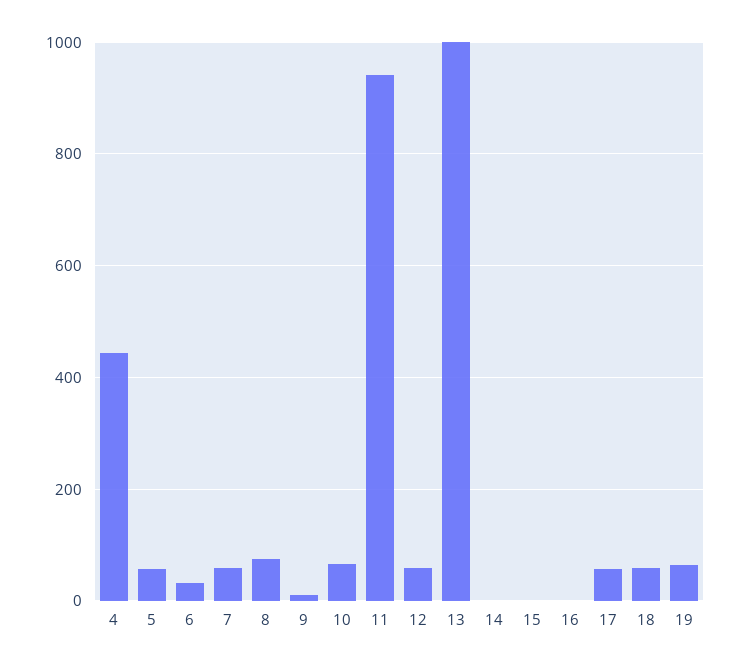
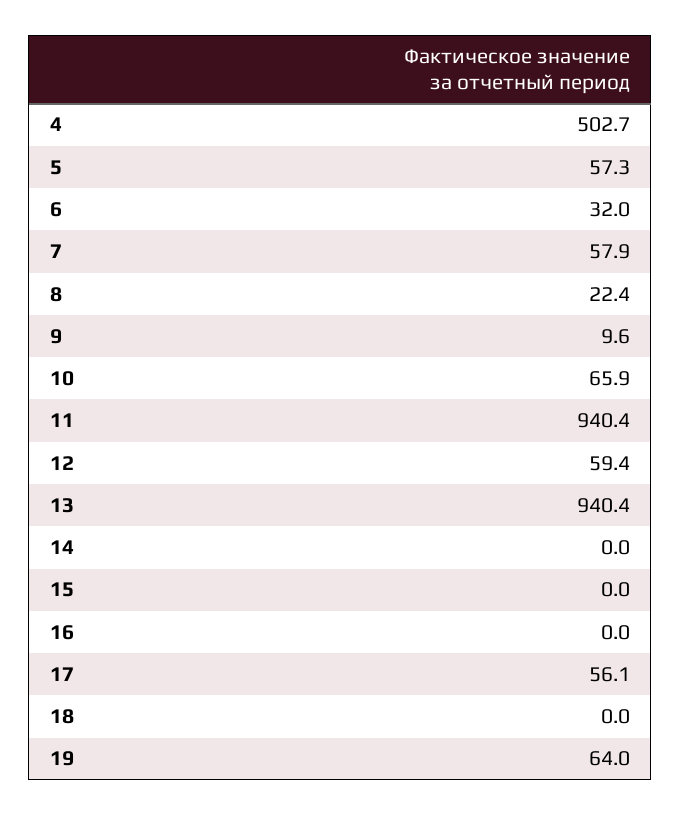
  {
-   "4": 440,
+   "4": 502.7,
    "5": 57.3,
    "6": 32,
    "7": 57.9,
-   "8": 80,
+   "8": 22.4,
    "9": 9.6,
    "10": 65.9,
    "11": 940.4,
    "12": 59.4,
-   "13": 1000,
+   "13": 940.4,
    "14": 0,
    "15": 0,
    "16": 0,
    "17": 56.1,
-   "18": 60,
+   "18": 0,
    "19": 64
  }

